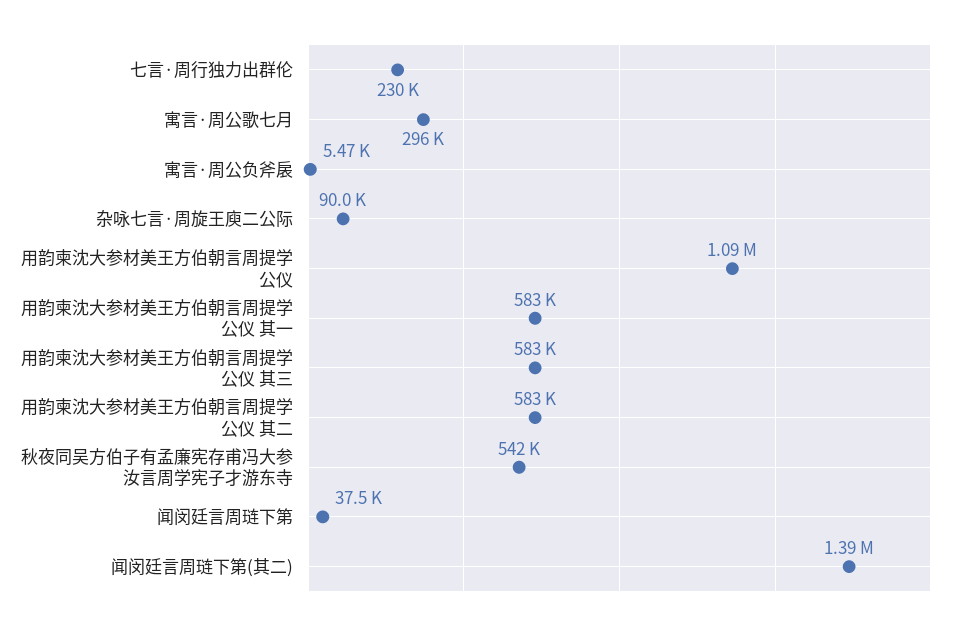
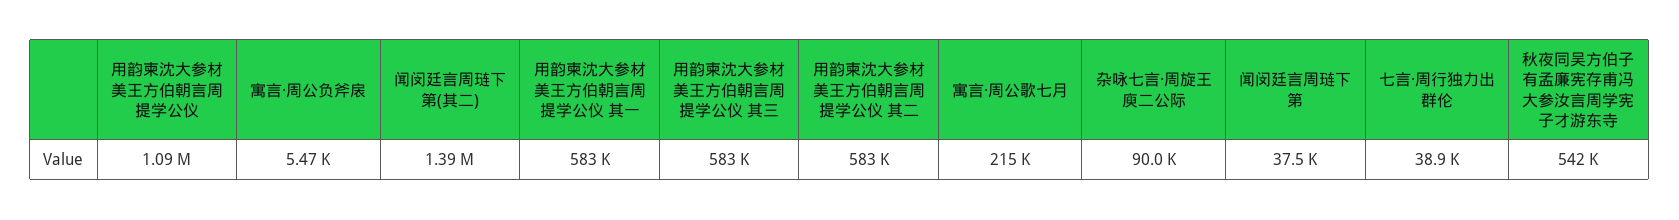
  {
-   "七言·周行独力出群伦": 230000,
+   "七言·周行独力出群伦": 38900,
-   "寓言·周公歌七月": 296000,
+   "寓言·周公歌七月": 215000,
    "寓言·周公负斧扆": 5470,
    "杂咏七言·周旋王庾二公际": 90000,
    "用韵柬沈大参材美王方伯朝言周提学公仪": 1090000,
    "用韵柬沈大参材美王方伯朝言周提学公仪 其一": 583000,
    "用韵柬沈大参材美王方伯朝言周提学公仪 其三": 583000,
    "用韵柬沈大参材美王方伯朝言周提学公仪 其二": 583000,
    "秋夜同吴方伯子有孟廉宪存甫冯大参汝言周学宪子才游东寺": 542000,
    "闻闵廷言周琏下第": 37500,
    "闻闵廷言周琏下第(其二)": 1390000
  }

